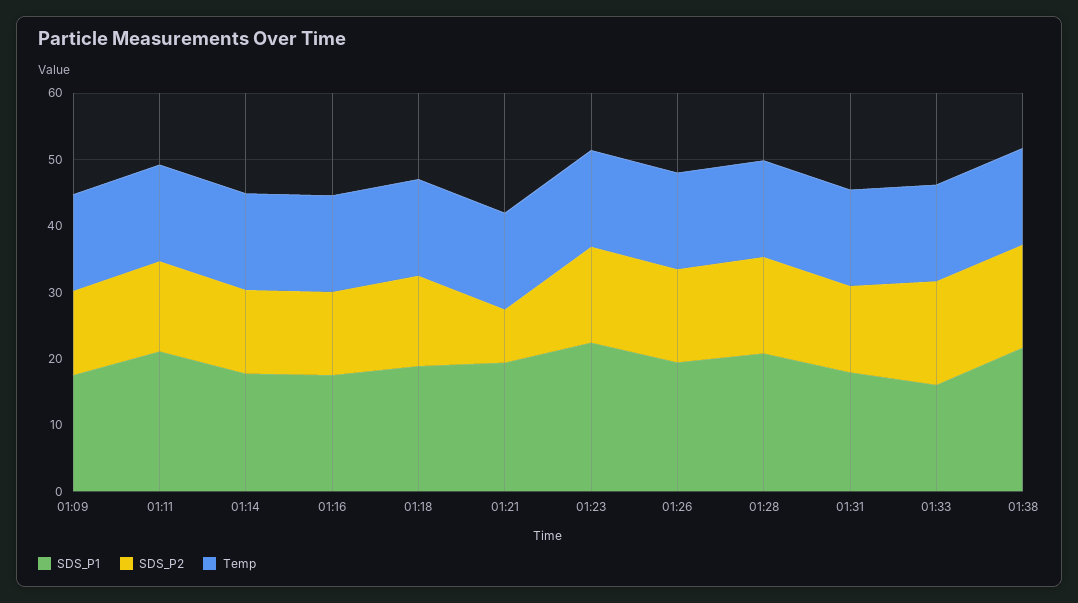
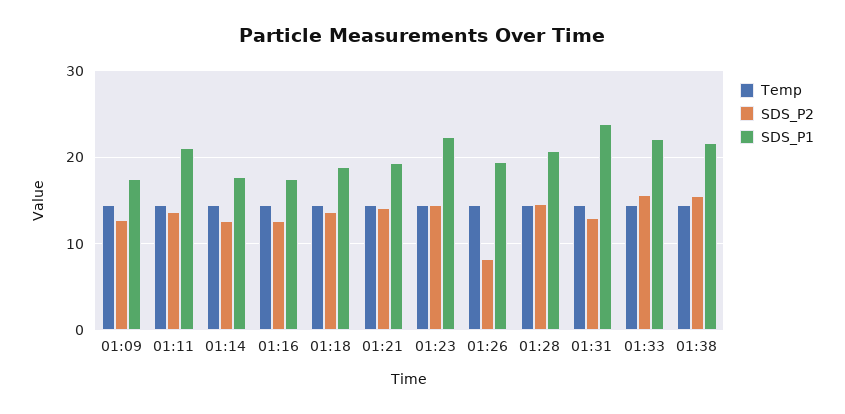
  {
    "SDS_P1": {
      "01:09": 17,
      "01:11": 21,
      "01:14": 18,
      "01:16": 17,
      "01:18": 19,
      "01:21": 19,
      "01:23": 22,
      "01:26": 19,
      "01:28": 21,
-     "01:31": 18,
+     "01:31": 24,
-     "01:33": 16,
+     "01:33": 22,
      "01:38": 22
    },
    "SDS_P2": {
      "01:09": 13,
      "01:11": 14,
      "01:14": 13,
      "01:16": 13,
      "01:18": 14,
-     "01:21": 8,
+     "01:21": 14,
      "01:23": 14,
-     "01:26": 14,
+     "01:26": 8,
      "01:28": 15,
      "01:31": 13,
      "01:33": 16,
      "01:38": 16
    },
    "Temp": {
      "01:09": 15,
      "01:11": 15,
      "01:14": 15,
      "01:16": 15,
      "01:18": 15,
      "01:21": 15,
      "01:23": 15,
      "01:26": 15,
      "01:28": 15,
      "01:31": 15,
      "01:33": 15,
      "01:38": 15
    }
  }

